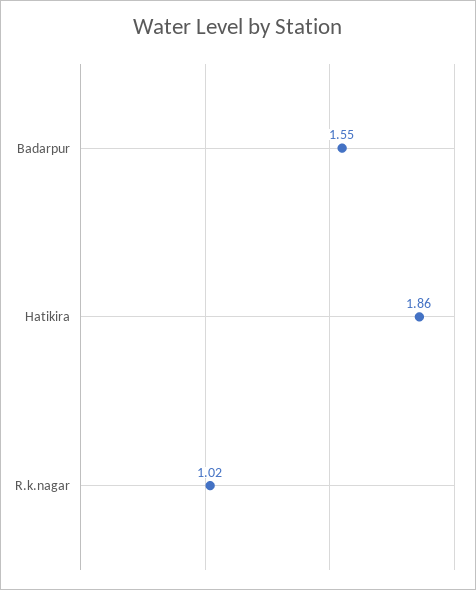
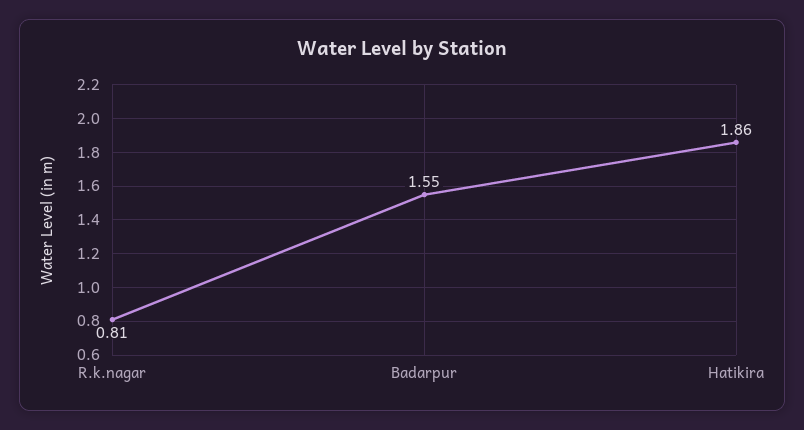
  {
    "Badarpur": 1.55,
    "Hatikira": 1.86,
-   "R.k.nagar": 1.02
+   "R.k.nagar": 0.81
  }

